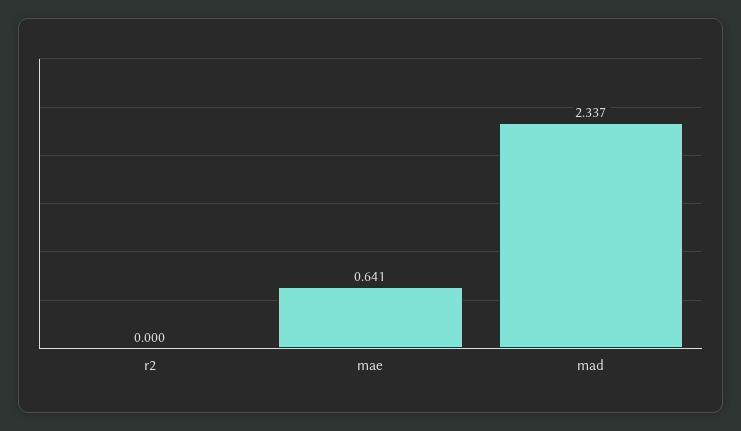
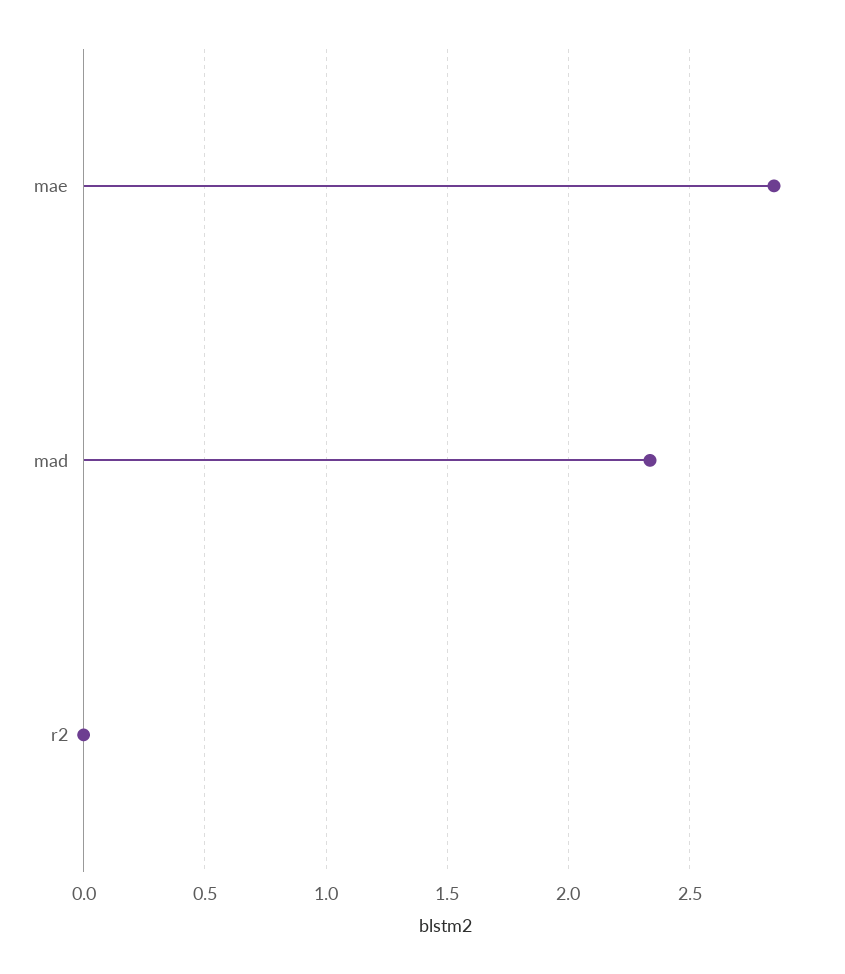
  {
    "r2": 0,
-   "mae": 0.641,
+   "mae": 2.85,
    "mad": 2.337
  }

